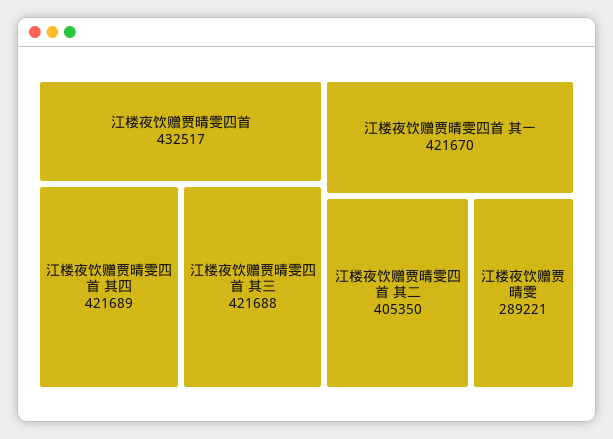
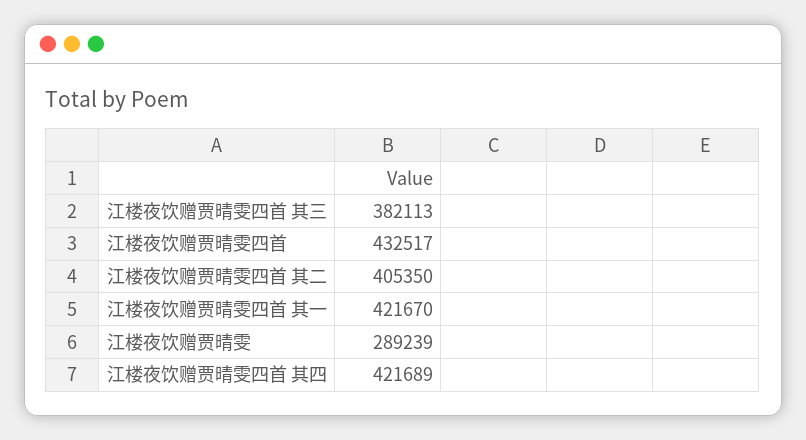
  {
    "江楼夜饮赠贾晴雯四首": 432517,
    "江楼夜饮赠贾晴雯四首 其四": 421689,
-   "江楼夜饮赠贾晴雯四首 其三": 421688,
+   "江楼夜饮赠贾晴雯四首 其三": 382113,
    "江楼夜饮赠贾晴雯四首 其一": 421670,
    "江楼夜饮赠贾晴雯四首 其二": 405350,
-   "江楼夜饮赠贾晴雯": 289221
+   "江楼夜饮赠贾晴雯": 289239
  }

